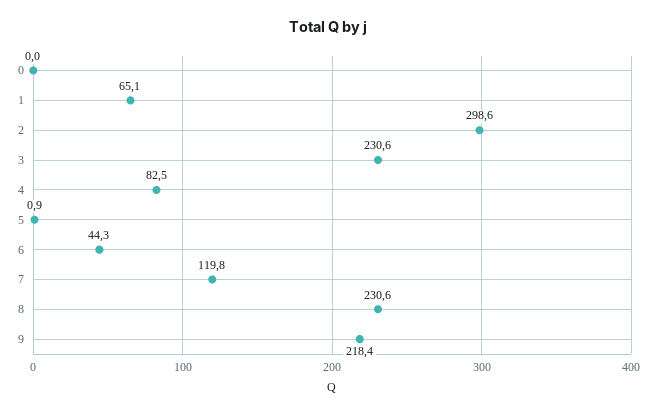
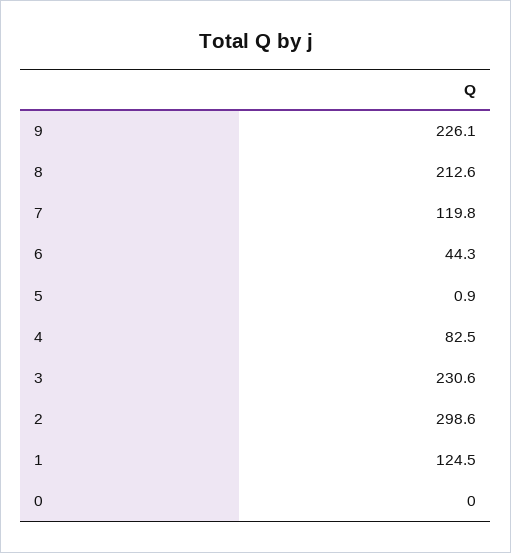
  {
    "0": 0,
-   "1": 65.1,
+   "1": 124.5,
    "2": 298.6,
    "3": 230.6,
    "4": 82.5,
    "5": 0.9,
    "6": 44.3,
    "7": 119.8,
-   "8": 230.6,
+   "8": 212.6,
-   "9": 218.4
+   "9": 226.1
  }

